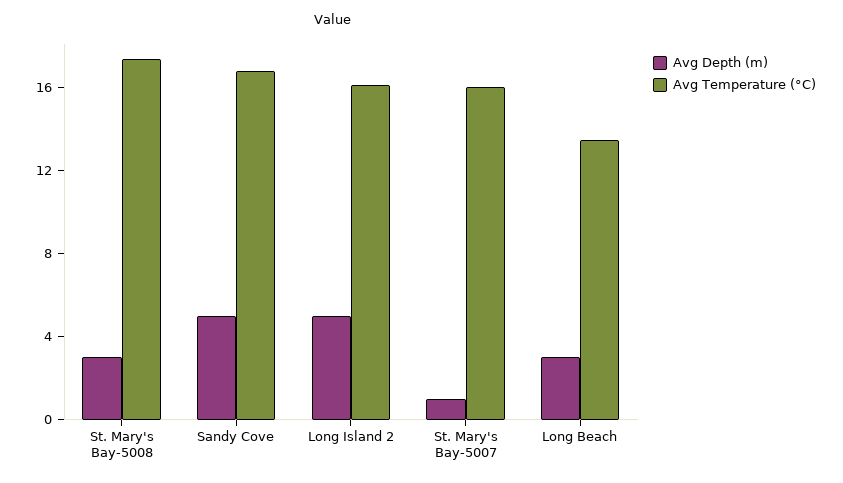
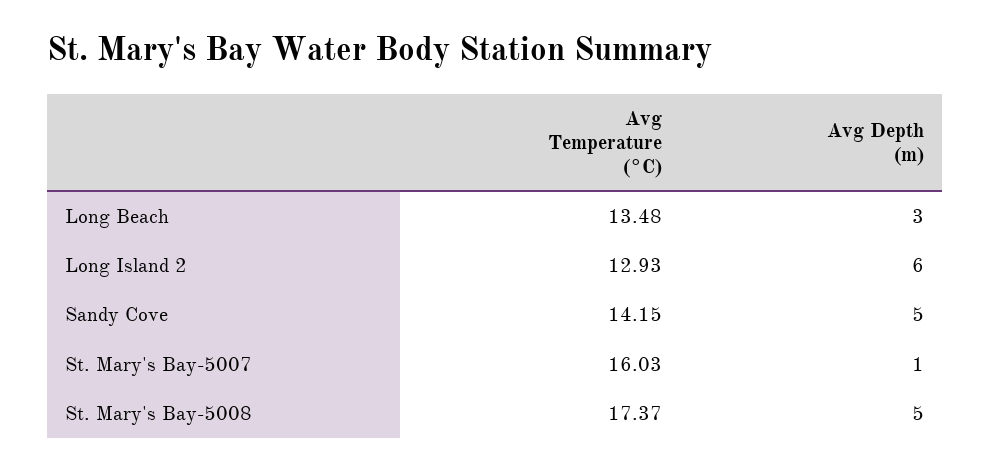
  {
    "Avg Depth (m)": {
-     "St. Mary's Bay-5008": 3,
+     "St. Mary's Bay-5008": 5,
      "Sandy Cove": 5,
-     "Long Island 2": 5,
+     "Long Island 2": 6,
      "St. Mary's Bay-5007": 1,
      "Long Beach": 3
    },
    "Avg Temperature (°C)": {
      "St. Mary's Bay-5008": 17.37,
-     "Sandy Cove": 17,
+     "Sandy Cove": 14.15,
-     "Long Island 2": 16,
+     "Long Island 2": 12.93,
      "St. Mary's Bay-5007": 16.03,
      "Long Beach": 13.48
    }
  }

